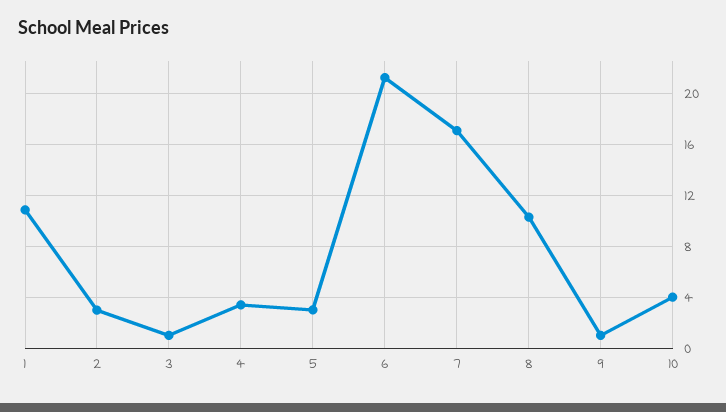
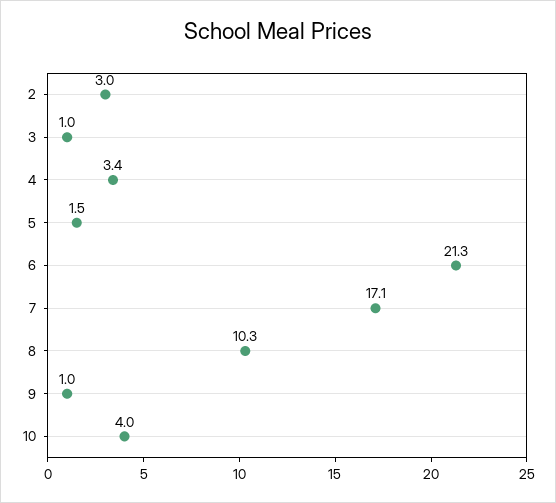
  {
-   "1": 11,
    "2": 3,
    "3": 1,
    "4": 3.4,
-   "5": 3,
+   "5": 1.5,
    "6": 21.3,
    "7": 17.1,
    "8": 10.3,
    "9": 1,
    "10": 4
  }

